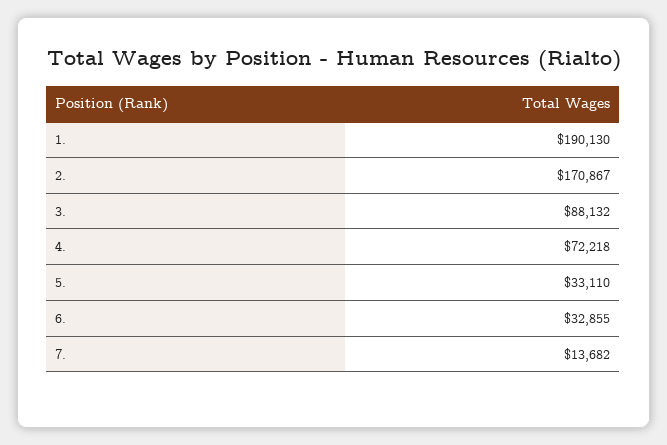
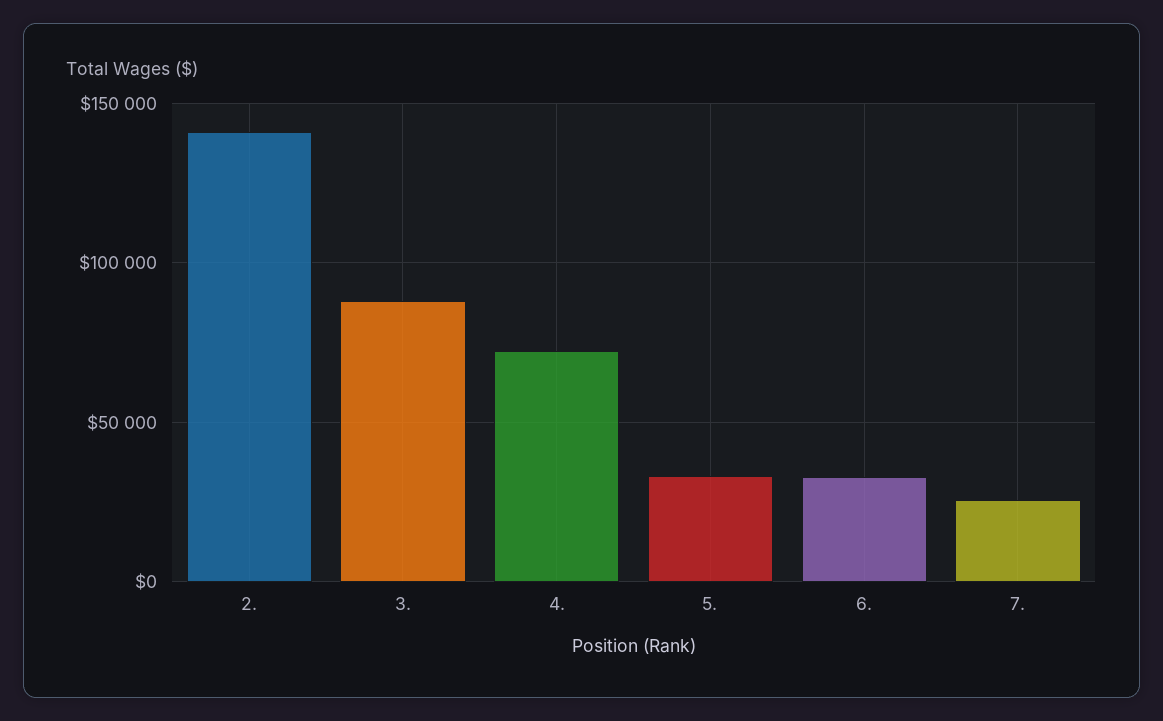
  {
-   "1.": 190130,
-   "2.": 170867,
+   "2.": 140000,
    "3.": 88132,
    "4.": 72218,
    "5.": 33110,
    "6.": 32855,
-   "7.": 13682
+   "7.": 25000
  }

